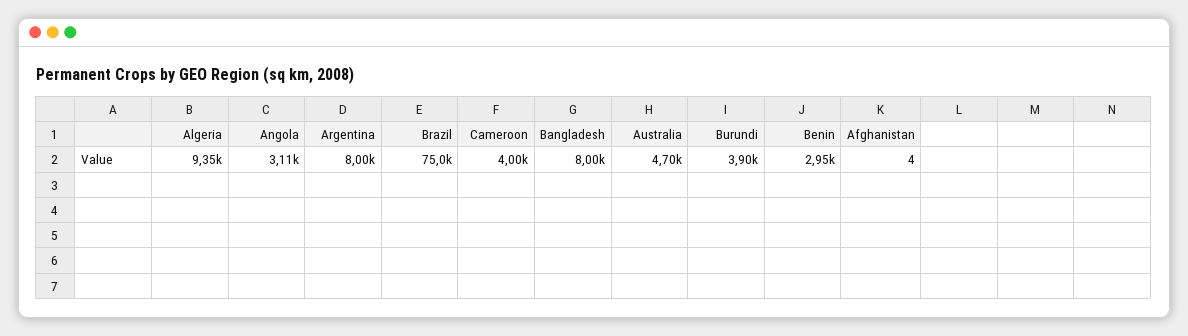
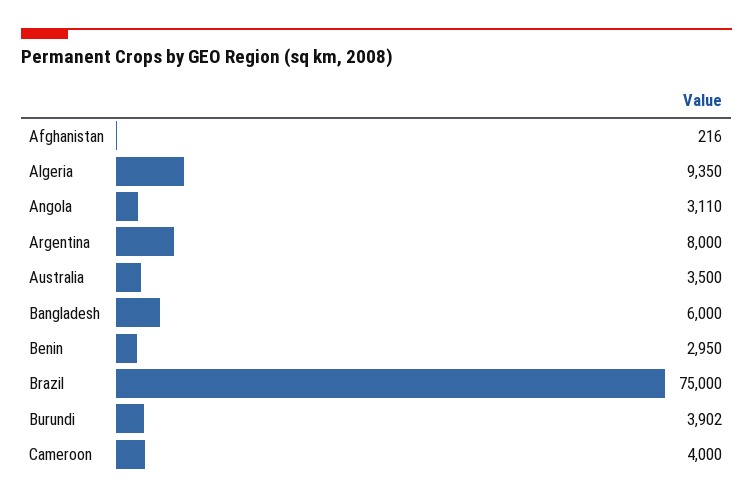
  {
    "Algeria": 9350,
    "Angola": 3110,
    "Argentina": 8000,
    "Brazil": 75000,
    "Cameroon": 4000,
-   "Bangladesh": 8000,
+   "Bangladesh": 6000,
-   "Australia": 4700,
+   "Australia": 3500,
    "Burundi": 3902,
    "Benin": 2950,
-   "Afghanistan": 4
+   "Afghanistan": 216
  }

